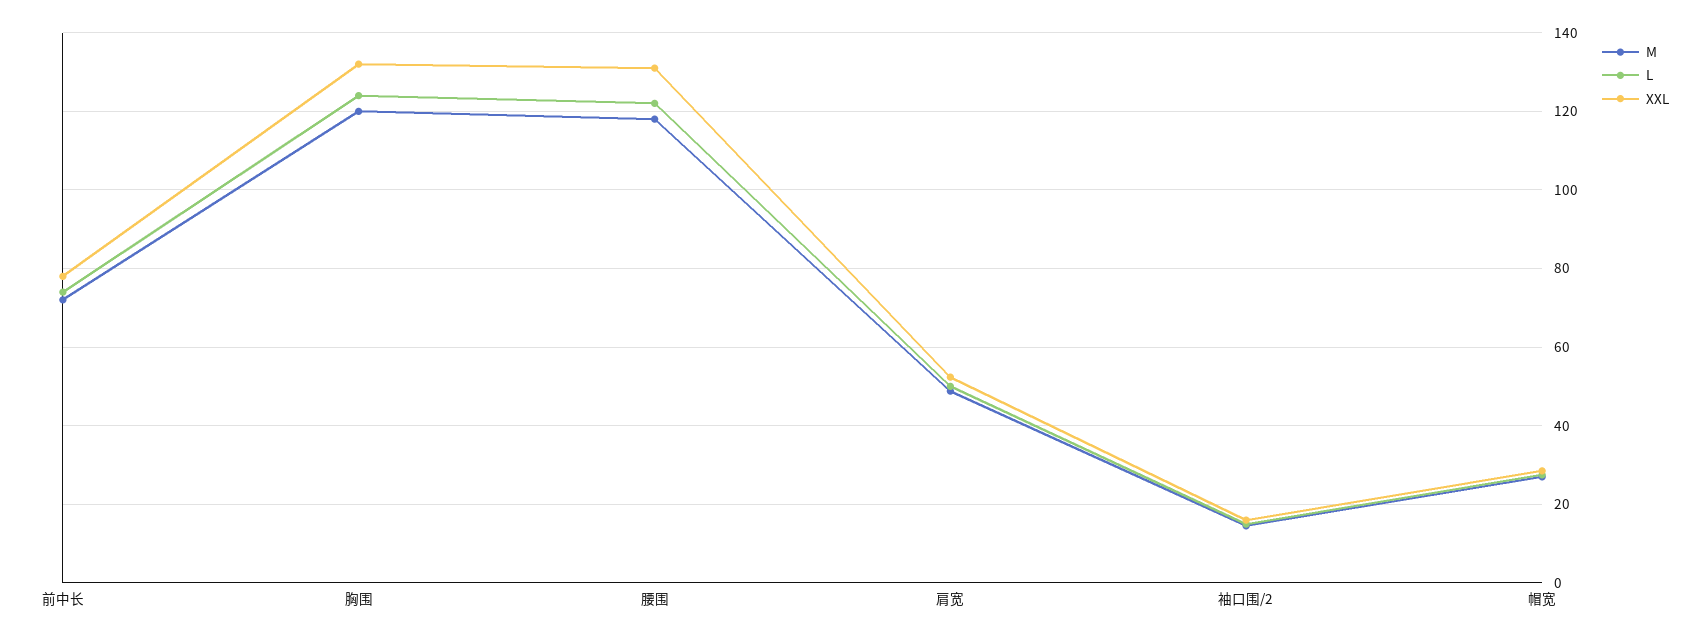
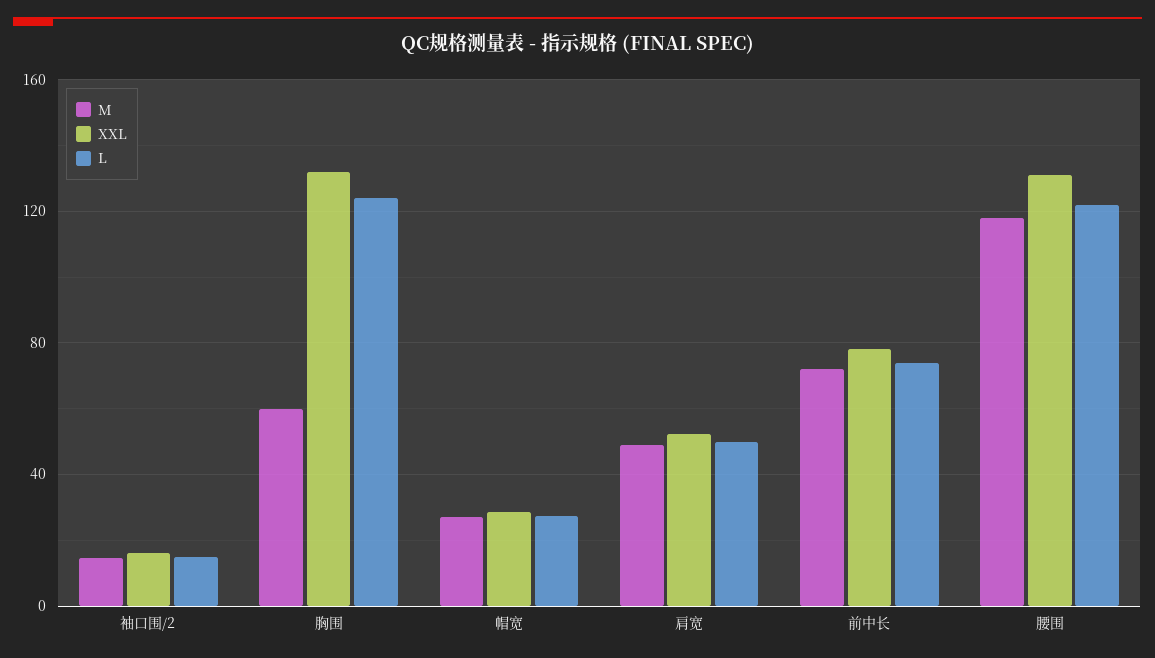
  {
    "M": {
      "前中长": 72,
-     "胸围": 120,
+     "胸围": 60,
      "腰围": 118,
      "肩宽": 48,
      "袖口围/2": 14,
      "帽宽": 28
    },
    "L": {
      "前中长": 74,
      "胸围": 124,
      "腰围": 122,
      "肩宽": 50,
      "袖口围/2": 16,
      "帽宽": 28
    },
    "XXL": {
      "前中长": 78,
      "胸围": 132,
      "腰围": 132,
      "肩宽": 52,
      "袖口围/2": 16,
      "帽宽": 28
    }
  }

